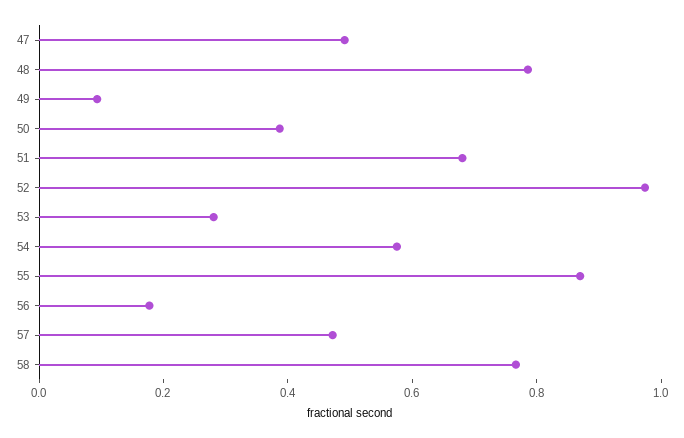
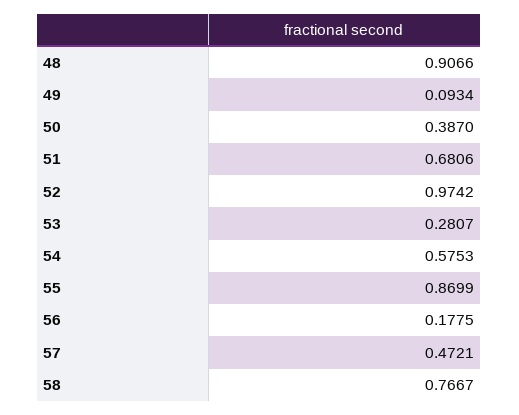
  {
-   "47": 0.5,
-   "48": 0.8,
+   "48": 0.9066,
    "49": 0.0934,
    "50": 0.387,
    "51": 0.6806,
    "52": 0.9742,
    "53": 0.2807,
    "54": 0.5753,
    "55": 0.8699,
    "56": 0.1775,
    "57": 0.4721,
    "58": 0.7667
  }

